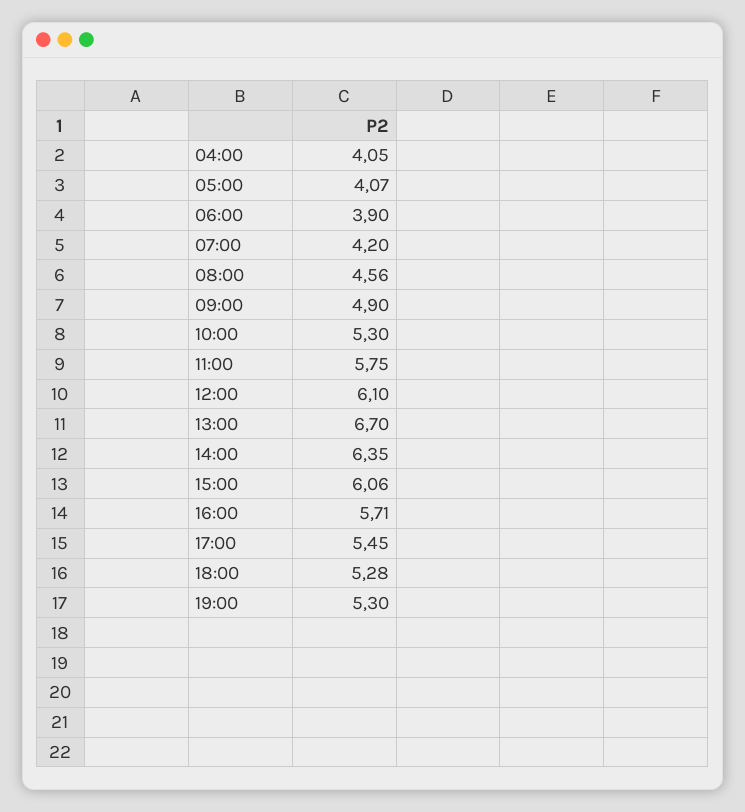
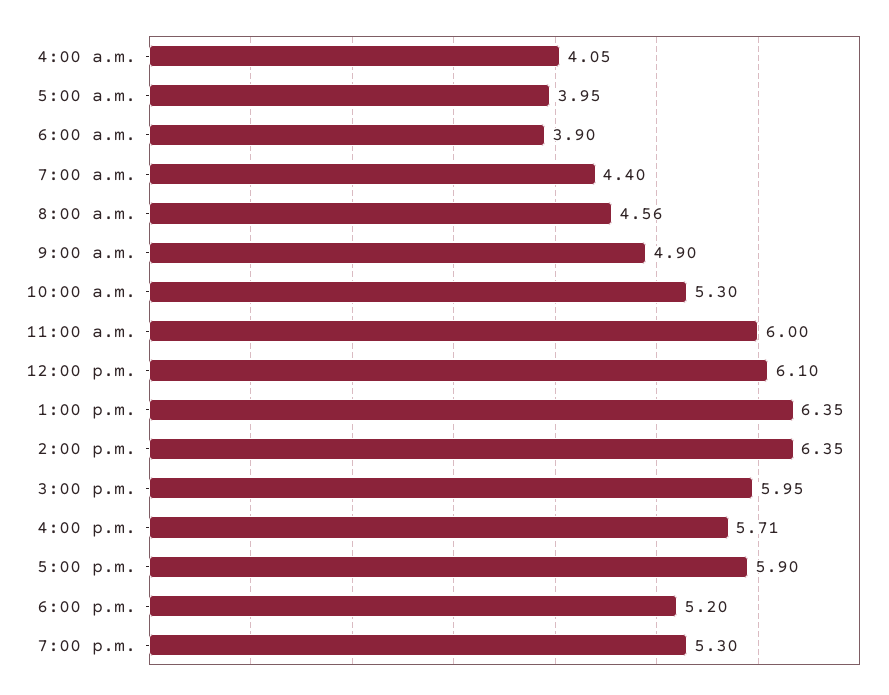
  {
    "04:00": 4.05,
-   "05:00": 4.07,
+   "05:00": 3.95,
    "06:00": 3.9,
-   "07:00": 4.2,
+   "07:00": 4.4,
    "08:00": 4.56,
    "09:00": 4.9,
    "10:00": 5.3,
-   "11:00": 5.75,
+   "11:00": 6,
    "12:00": 6.1,
-   "13:00": 6.7,
+   "13:00": 6.35,
    "14:00": 6.35,
-   "15:00": 6.06,
+   "15:00": 5.95,
    "16:00": 5.71,
-   "17:00": 5.45,
+   "17:00": 5.9,
-   "18:00": 5.28,
+   "18:00": 5.2,
    "19:00": 5.3
  }

